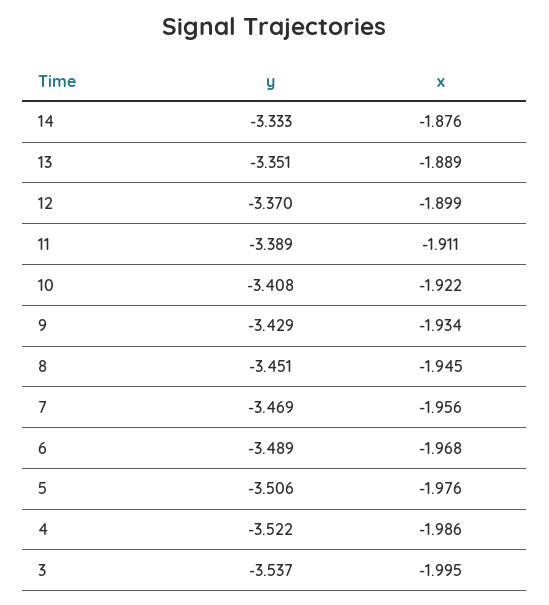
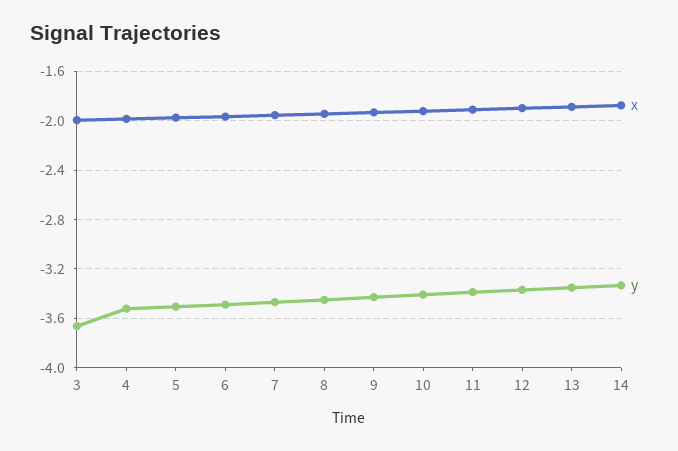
  {
    "y": {
      "14": -3.333,
      "13": -3.351,
      "12": -3.37,
      "11": -3.389,
      "10": -3.408,
      "9": -3.429,
      "8": -3.451,
      "7": -3.469,
      "6": -3.489,
      "5": -3.506,
      "4": -3.522,
-     "3": -3.537
+     "3": -3.65
    },
    "x": {
      "14": -1.876,
      "13": -1.889,
      "12": -1.899,
      "11": -1.911,
      "10": -1.922,
      "9": -1.934,
      "8": -1.945,
      "7": -1.956,
      "6": -1.968,
      "5": -1.976,
      "4": -1.986,
      "3": -1.995
    }
  }

